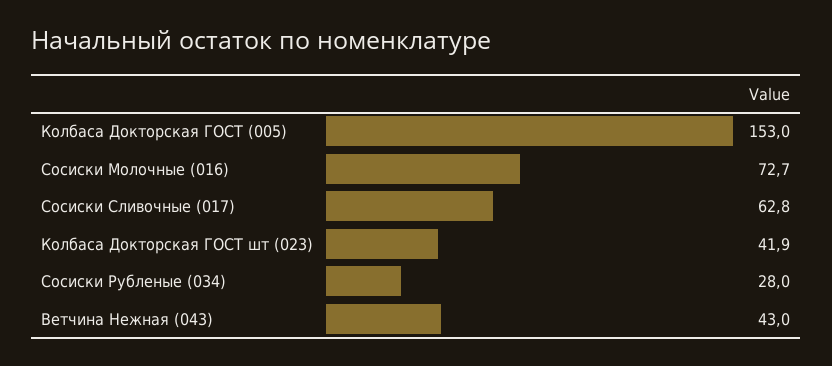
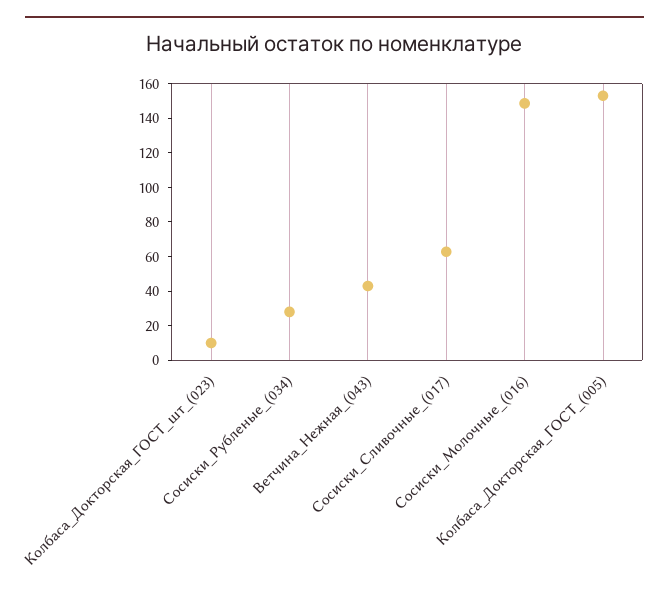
  {
    "Колбаса Докторская ГОСТ (005)": 153,
-   "Сосиски Молочные (016)": 72.7,
+   "Сосиски Молочные (016)": 150,
    "Сосиски Сливочные (017)": 62.8,
-   "Колбаса Докторская ГОСТ шт (023)": 41.9,
+   "Колбаса Докторская ГОСТ шт (023)": 10,
    "Сосиски Рубленые (034)": 28,
    "Ветчина Нежная (043)": 43
  }

